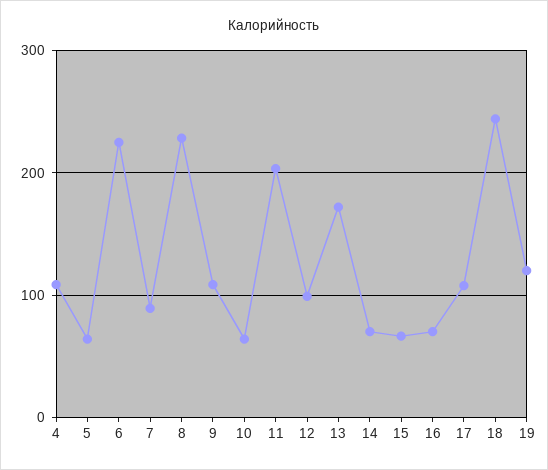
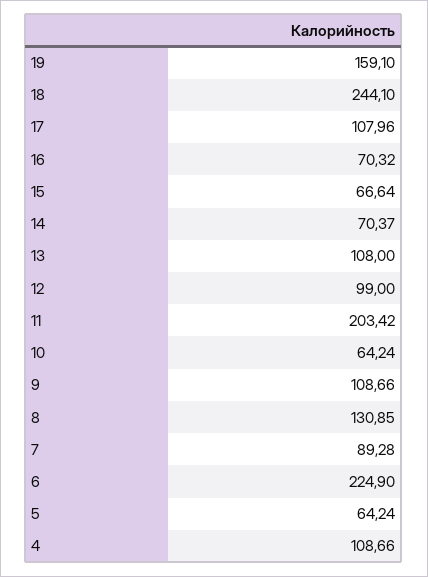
  {
    "4": 108.66,
    "5": 64.24,
    "6": 224.9,
    "7": 89.28,
-   "8": 230,
+   "8": 130.85,
    "9": 108.66,
    "10": 64.24,
    "11": 203.42,
    "12": 99,
-   "13": 170,
+   "13": 108,
    "14": 70.37,
    "15": 66.64,
    "16": 70.32,
    "17": 107.96,
    "18": 244.1,
-   "19": 120
+   "19": 159.1
  }

